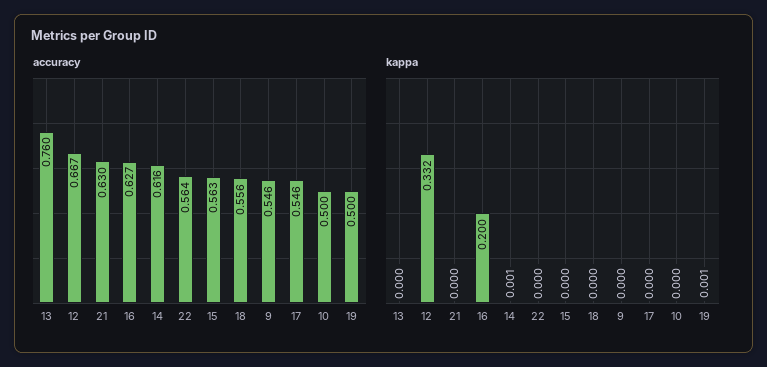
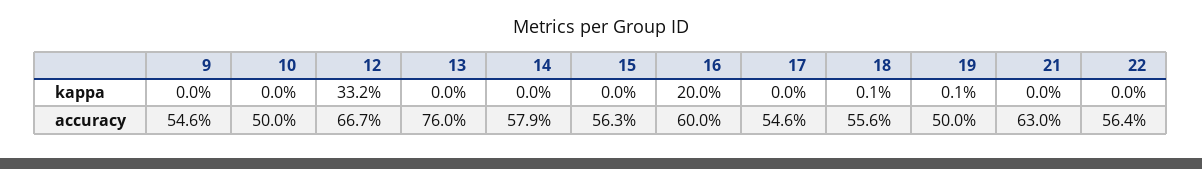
  {
    "accuracy": {
      "13": 0.76,
      "12": 0.667,
      "21": 0.63,
-     "16": 0.627,
+     "16": 0.6,
-     "14": 0.616,
+     "14": 0.579,
      "22": 0.564,
      "15": 0.563,
      "18": 0.556,
      "9": 0.546,
      "17": 0.546,
      "10": 0.5,
      "19": 0.5
    },
    "kappa": {
      "13": 0,
      "12": 0.332,
      "21": 0,
      "16": 0.2,
-     "14": 0.001,
+     "14": 0,
      "22": 0,
      "15": 0,
-     "18": 0,
+     "18": 0.001,
      "9": 0,
      "17": 0,
      "10": 0,
      "19": 0.001
    }
  }

